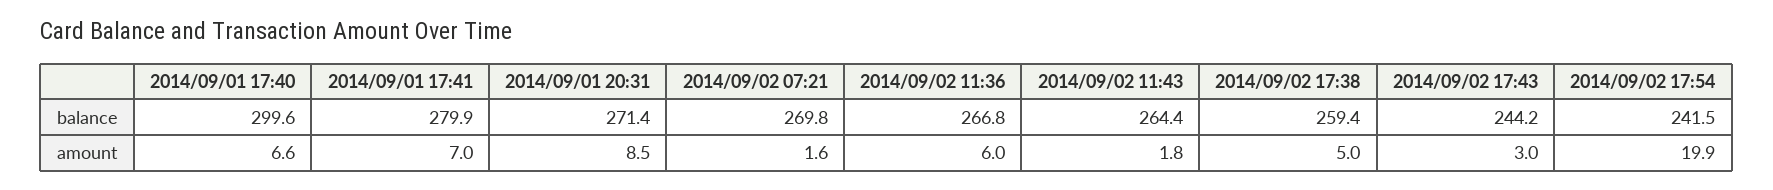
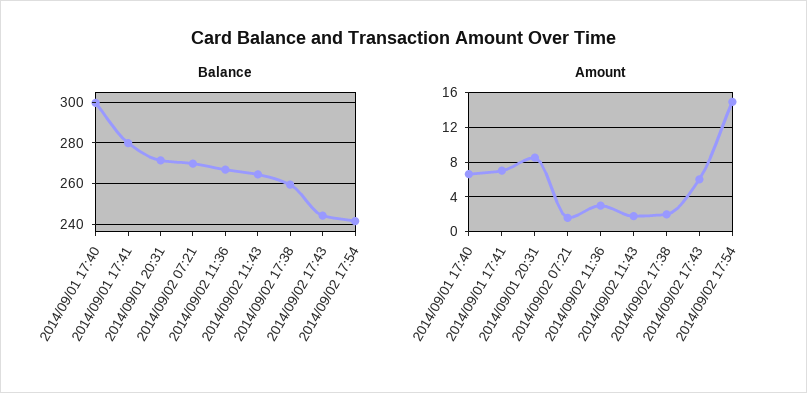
  {
    "balance": {
      "2014/09/01 17:40": 299.6,
      "2014/09/01 17:41": 279.9,
      "2014/09/01 20:31": 271.4,
      "2014/09/02 07:21": 269.8,
      "2014/09/02 11:36": 266.8,
      "2014/09/02 11:43": 264.4,
      "2014/09/02 17:38": 259.4,
      "2014/09/02 17:43": 244.2,
      "2014/09/02 17:54": 241.5
    },
    "amount": {
      "2014/09/01 17:40": 6.6,
      "2014/09/01 17:41": 7,
      "2014/09/01 20:31": 8.5,
      "2014/09/02 07:21": 1.6,
-     "2014/09/02 11:36": 6,
+     "2014/09/02 11:36": 3,
      "2014/09/02 11:43": 1.8,
-     "2014/09/02 17:38": 5,
+     "2014/09/02 17:38": 2,
-     "2014/09/02 17:43": 3,
+     "2014/09/02 17:43": 6,
-     "2014/09/02 17:54": 19.9
+     "2014/09/02 17:54": 15
    }
  }

